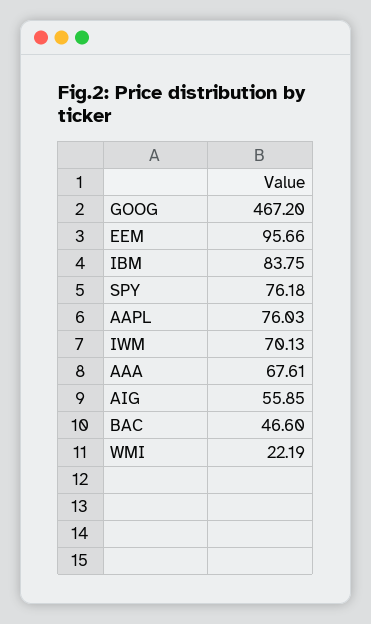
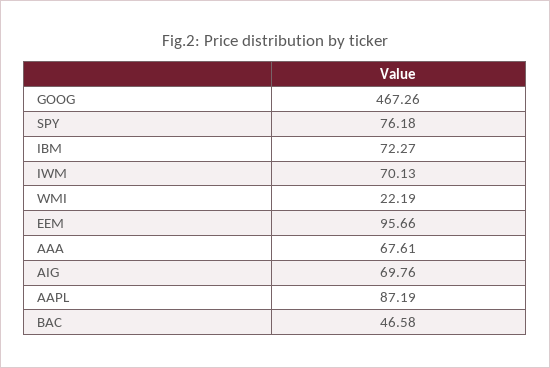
  {
-   "GOOG": 467.2,
+   "GOOG": 467.26,
    "EEM": 95.66,
-   "IBM": 83.75,
+   "IBM": 72.27,
    "SPY": 76.18,
-   "AAPL": 76.03,
+   "AAPL": 87.19,
    "IWM": 70.13,
    "AAA": 67.61,
-   "AIG": 55.85,
+   "AIG": 69.76,
-   "BAC": 46.6,
+   "BAC": 46.58,
    "WMI": 22.19
  }

